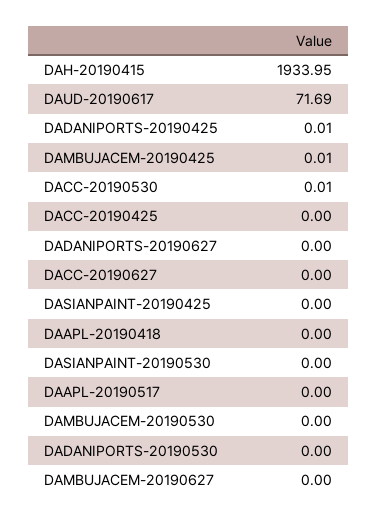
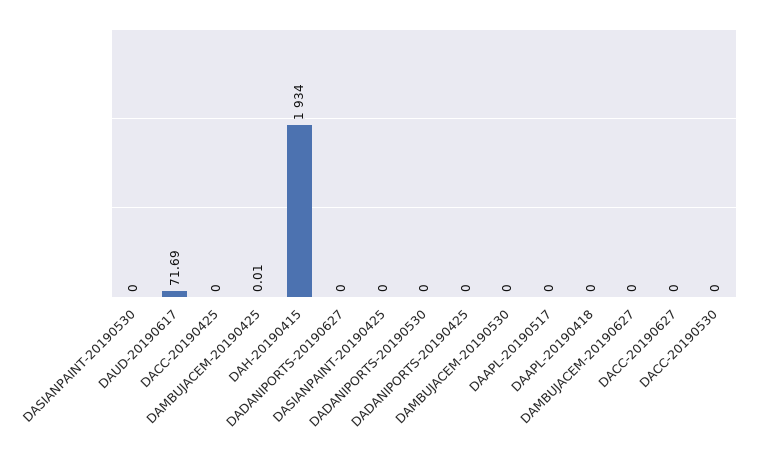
  {
-   "DAH-20190415": 1933.95,
+   "DAH-20190415": 1934,
    "DAUD-20190617": 71.69,
-   "DADANIPORTS-20190425": 0.01,
+   "DADANIPORTS-20190425": 0,
    "DAMBUJACEM-20190425": 0.01,
-   "DACC-20190530": 0.01,
+   "DACC-20190530": 0,
    "DACC-20190425": 0,
    "DADANIPORTS-20190627": 0,
    "DACC-20190627": 0,
    "DASIANPAINT-20190425": 0,
    "DAAPL-20190418": 0,
    "DASIANPAINT-20190530": 0,
    "DAAPL-20190517": 0,
    "DAMBUJACEM-20190530": 0,
    "DADANIPORTS-20190530": 0,
    "DAMBUJACEM-20190627": 0
  }

